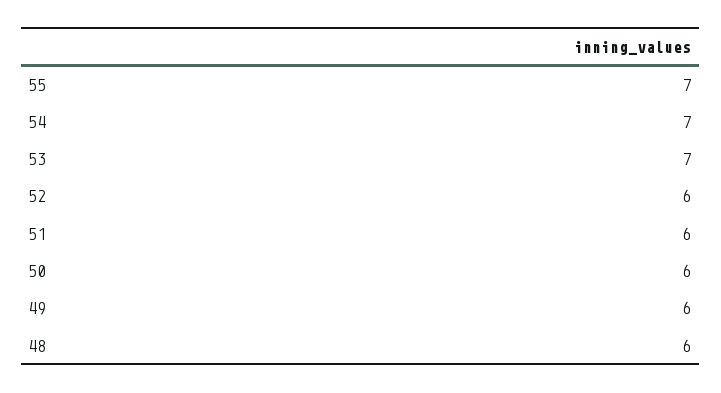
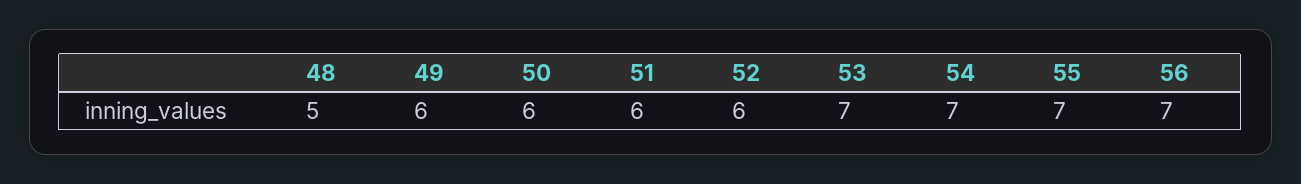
  {
    "55": 7,
    "54": 7,
    "53": 7,
    "52": 6,
    "51": 6,
    "50": 6,
    "49": 6,
-   "48": 6
+   "48": 5,
+   "56": 7
  }

